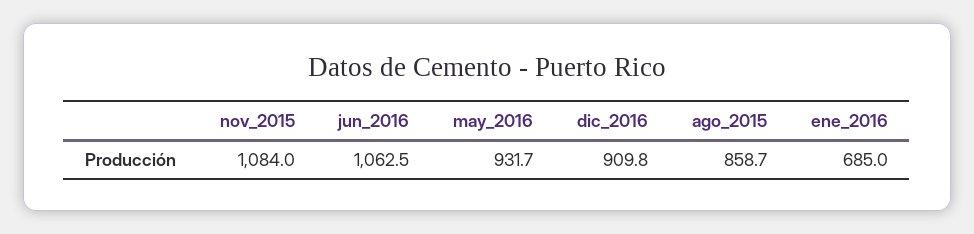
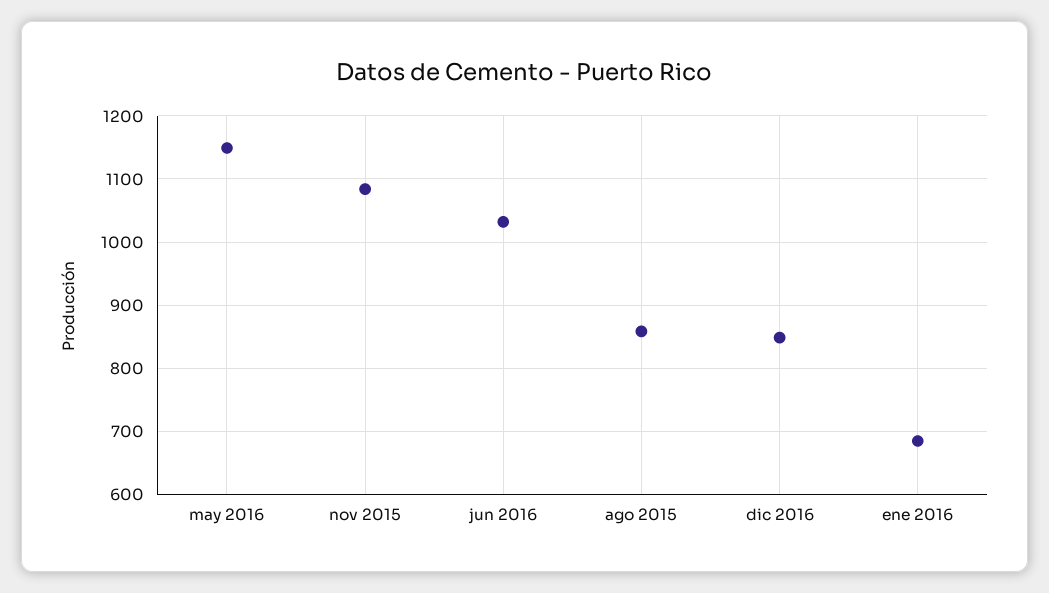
  {
    "nov_2015": 1084,
-   "jun_2016": 1062.5,
+   "jun_2016": 1030,
-   "may_2016": 931.7,
+   "may_2016": 1150,
-   "dic_2016": 909.8,
+   "dic_2016": 850,
    "ago_2015": 858.7,
    "ene_2016": 685
  }

